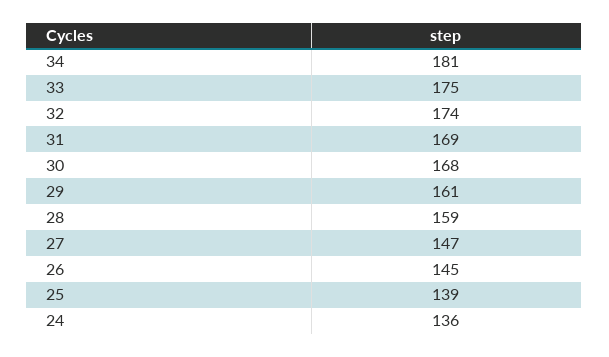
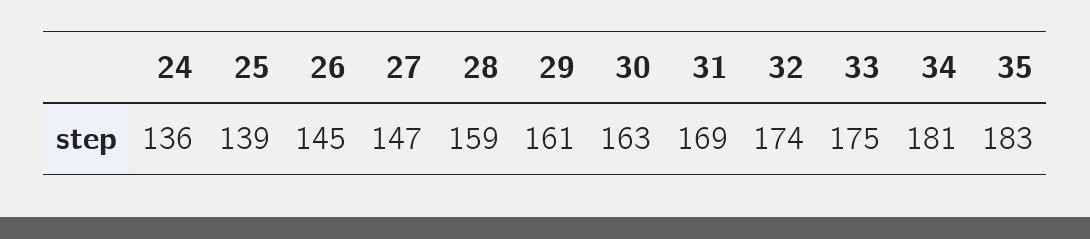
  {
    "34": 181,
    "33": 175,
    "32": 174,
    "31": 169,
-   "30": 168,
+   "30": 163,
    "29": 161,
    "28": 159,
    "27": 147,
    "26": 145,
    "25": 139,
-   "24": 136
+   "24": 136,
+   "35": 183
  }

